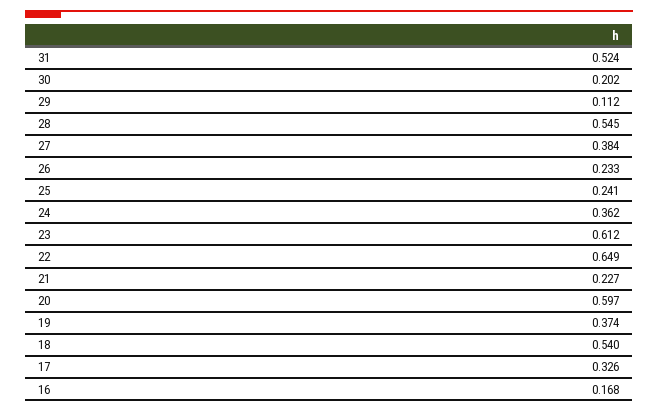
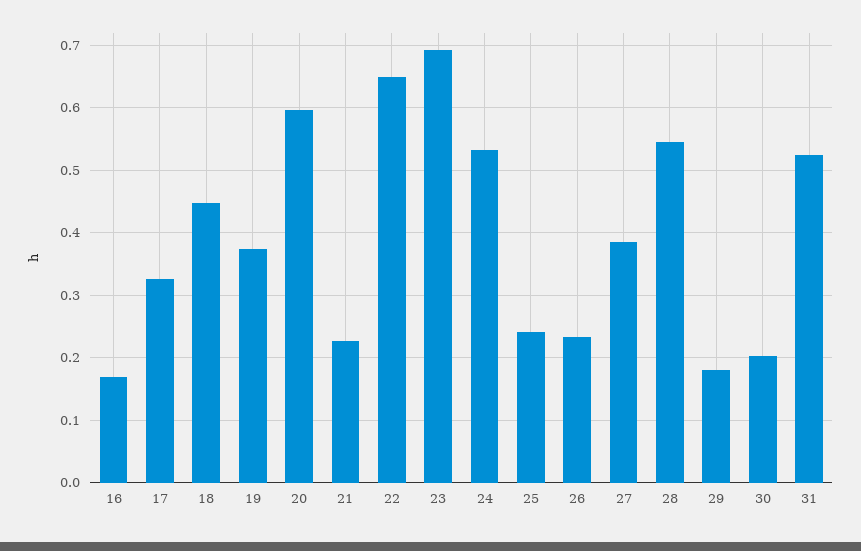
  {
    "31": 0.524,
    "30": 0.202,
-   "29": 0.112,
+   "29": 0.18,
    "28": 0.545,
    "27": 0.384,
    "26": 0.233,
    "25": 0.241,
-   "24": 0.362,
+   "24": 0.53,
-   "23": 0.612,
+   "23": 0.69,
    "22": 0.649,
    "21": 0.227,
    "20": 0.597,
    "19": 0.374,
-   "18": 0.54,
+   "18": 0.45,
    "17": 0.326,
    "16": 0.168
  }

